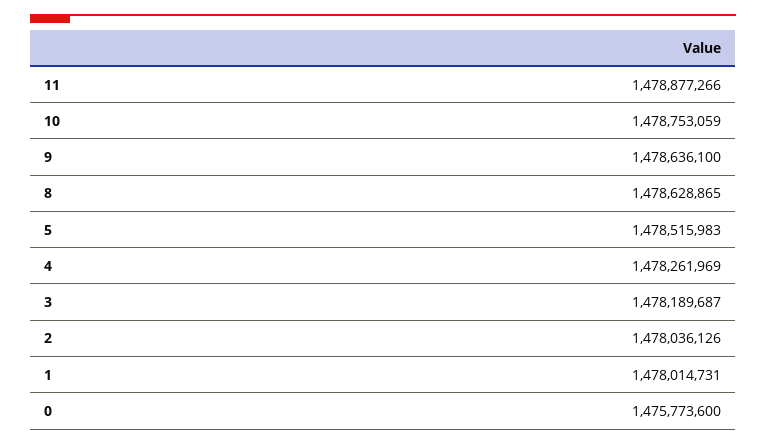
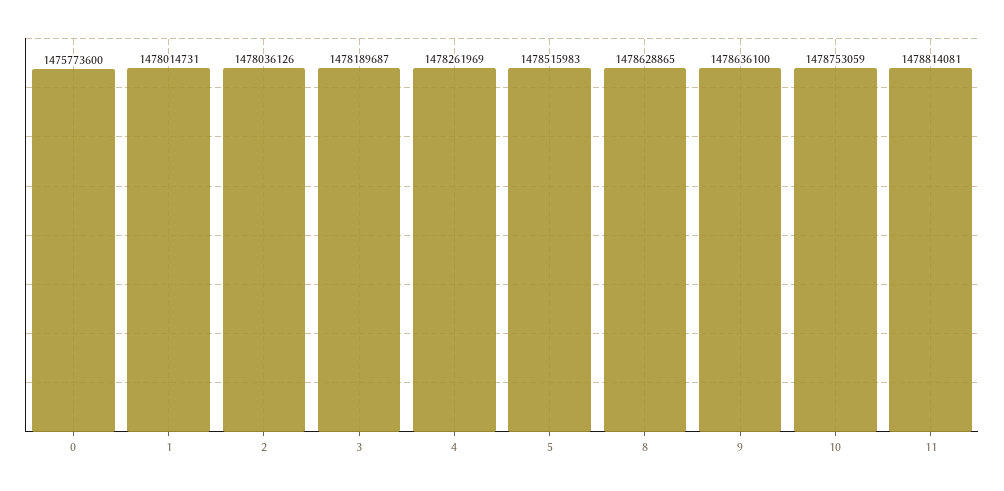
  {
-   "11": 1478877266,
+   "11": 1478814081,
    "10": 1478753059,
    "9": 1478636100,
    "8": 1478628865,
    "5": 1478515983,
    "4": 1478261969,
    "3": 1478189687,
    "2": 1478036126,
    "1": 1478014731,
    "0": 1475773600
  }

